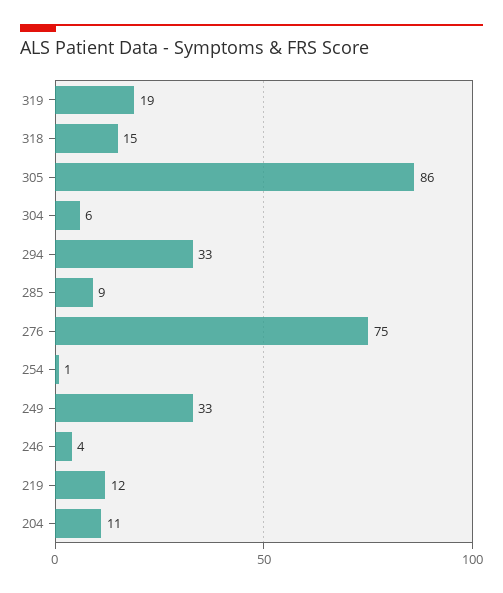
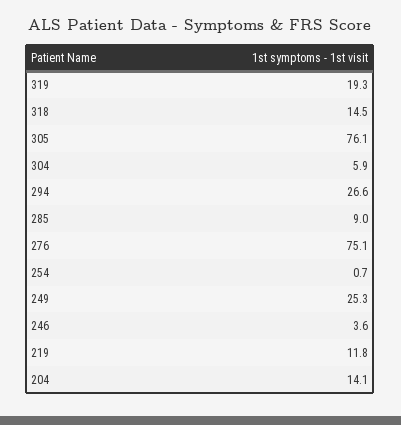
  {
    "319": 19.3,
    "318": 14.5,
-   "305": 86,
+   "305": 76.1,
    "304": 5.9,
-   "294": 33,
+   "294": 26.6,
    "285": 9,
    "276": 75.1,
    "254": 0.7,
-   "249": 33,
+   "249": 25.3,
    "246": 3.6,
    "219": 11.8,
-   "204": 11
+   "204": 14.1
  }

